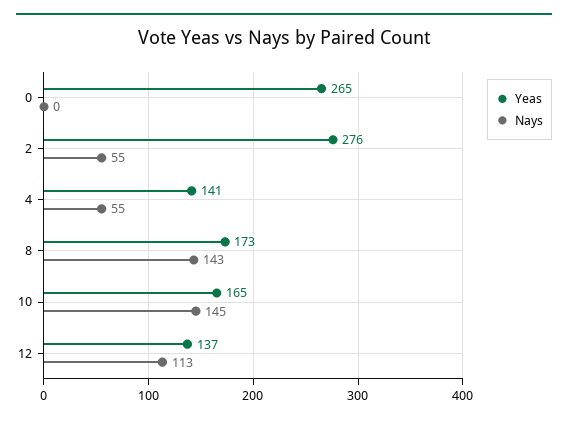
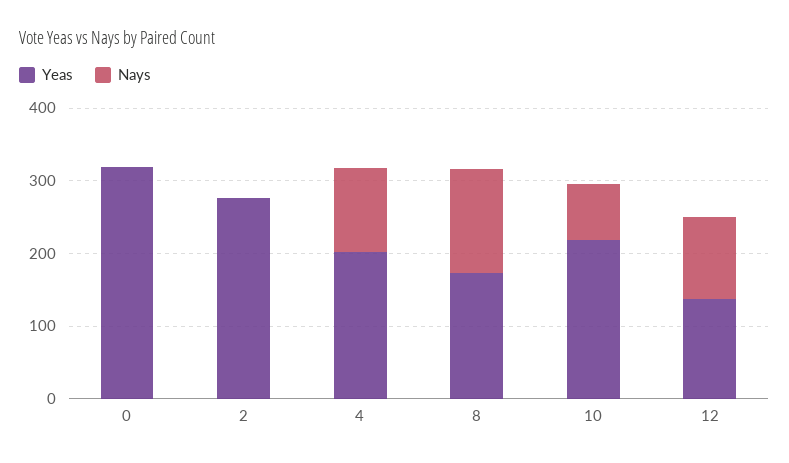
  {
    "Yeas": {
-     "0": 265,
+     "0": 320,
      "2": 276,
-     "4": 141,
+     "4": 200,
      "8": 173,
-     "10": 165,
+     "10": 220,
      "12": 137
    },
    "Nays": {
      "0": 0,
-     "2": 55,
+     "2": 0,
-     "4": 55,
+     "4": 120,
      "8": 143,
-     "10": 145,
+     "10": 80,
      "12": 113
    }
  }

